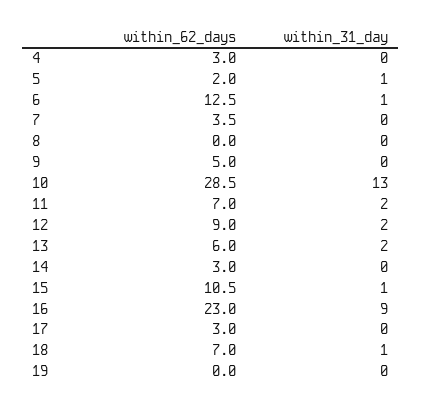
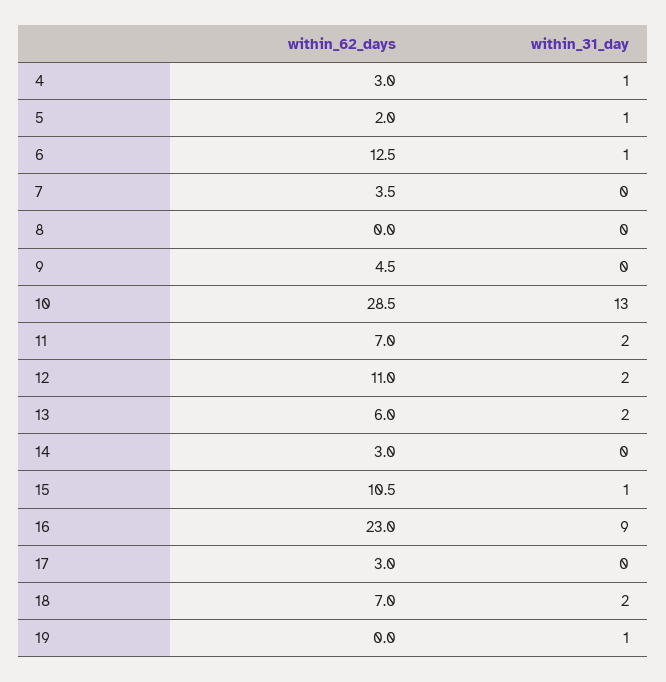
  {
    "within_62_days": {
      "4": 3,
      "5": 2,
      "6": 12.5,
      "7": 3.5,
      "8": 0,
-     "9": 5,
+     "9": 4.5,
      "10": 28.5,
      "11": 7,
-     "12": 9,
+     "12": 11,
      "13": 6,
      "14": 3,
      "15": 10.5,
      "16": 23,
      "17": 3,
      "18": 7,
      "19": 0
    },
    "within_31_day": {
-     "4": 0,
+     "4": 1,
      "5": 1,
      "6": 1,
      "7": 0,
      "8": 0,
      "9": 0,
      "10": 13,
      "11": 2,
      "12": 2,
      "13": 2,
      "14": 0,
      "15": 1,
      "16": 9,
      "17": 0,
-     "18": 1,
+     "18": 2,
-     "19": 0
+     "19": 1
    }
  }

